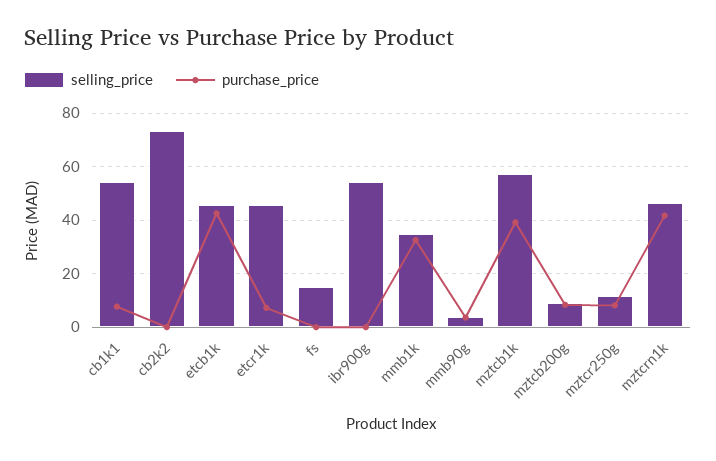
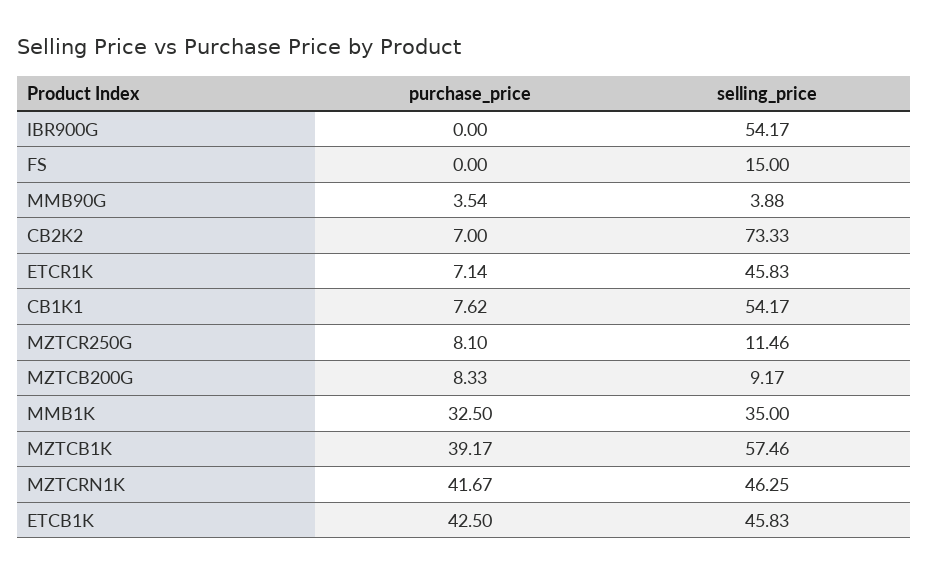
  {
    "selling_price": {
      "cb1k1": 54.17,
      "cb2k2": 73.33,
      "etcb1k": 45.83,
      "etcr1k": 45.83,
      "fs": 15,
      "ibr900g": 54.17,
      "mmb1k": 35,
      "mmb90g": 3.88,
      "mztcb1k": 57.46,
      "mztcb200g": 9.17,
      "mztcr250g": 11.46,
      "mztcrn1k": 46.25
    },
    "purchase_price": {
      "cb1k1": 7.62,
-     "cb2k2": 0,
+     "cb2k2": 7,
      "etcb1k": 42.5,
      "etcr1k": 7.14,
      "fs": 0,
      "ibr900g": 0,
      "mmb1k": 32.5,
      "mmb90g": 3.54,
      "mztcb1k": 39.17,
      "mztcb200g": 8.33,
      "mztcr250g": 8.1,
      "mztcrn1k": 41.67
    }
  }

